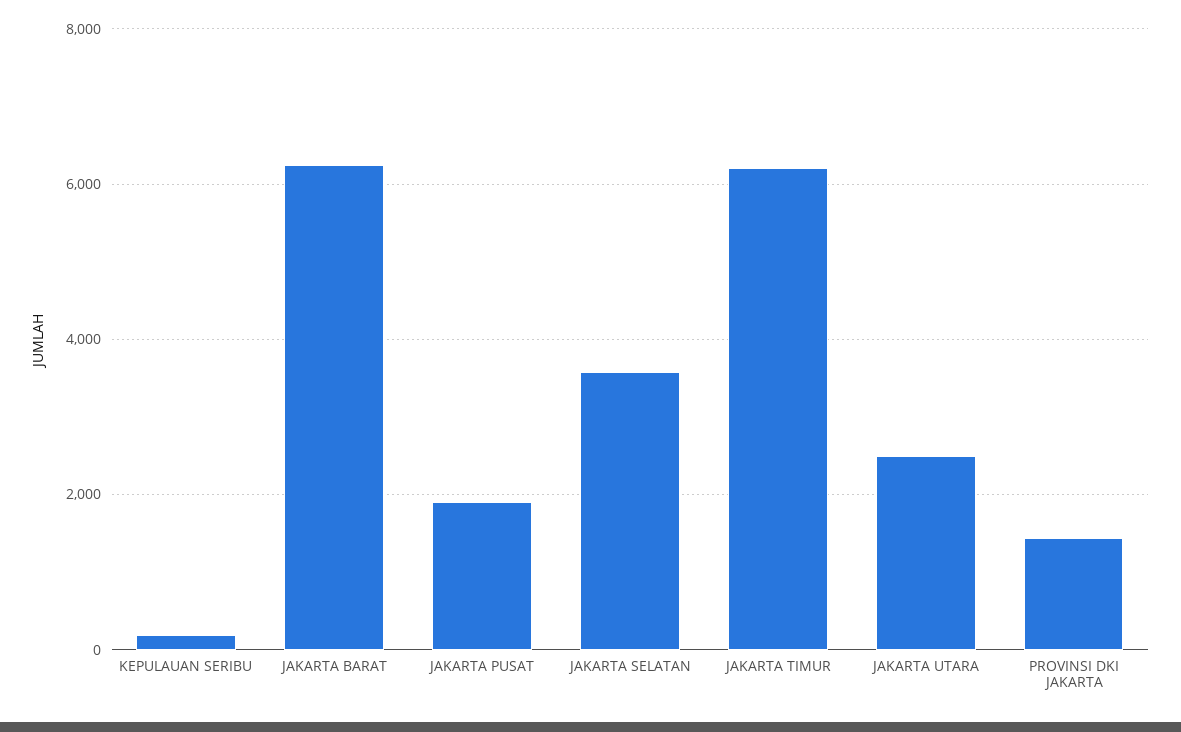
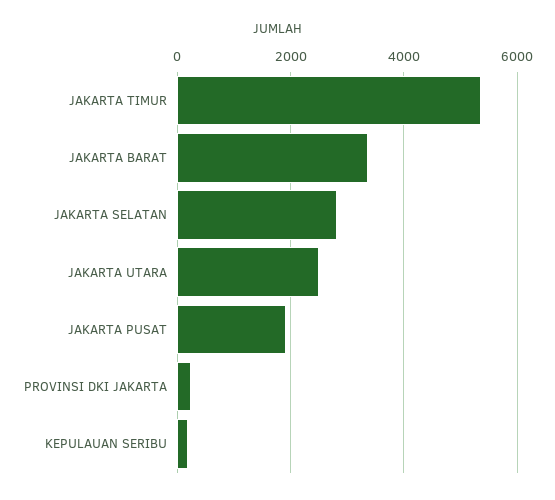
  {
    "KEPULAUAN SERIBU": 200,
-   "JAKARTA BARAT": 6200,
+   "JAKARTA BARAT": 3400,
    "JAKARTA PUSAT": 2000,
-   "JAKARTA SELATAN": 3600,
+   "JAKARTA SELATAN": 2800,
-   "JAKARTA TIMUR": 6200,
+   "JAKARTA TIMUR": 5400,
    "JAKARTA UTARA": 2600,
-   "PROVINSI DKI JAKARTA": 1400
+   "PROVINSI DKI JAKARTA": 200
  }

